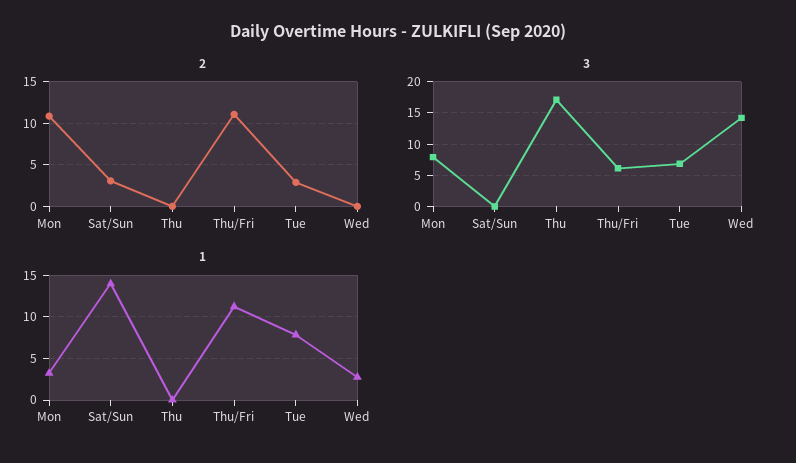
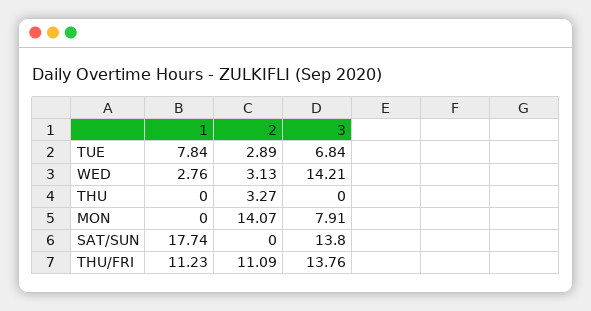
  {
    "2": {
-     "Mon": 11,
+     "Mon": 14.07,
-     "Sat/Sun": 3,
+     "Sat/Sun": 0,
-     "Thu": 0,
+     "Thu": 3.27,
      "Thu/Fri": 11.09,
      "Tue": 2.89,
-     "Wed": 0
+     "Wed": 3.13
    },
    "3": {
      "Mon": 7.91,
-     "Sat/Sun": 0,
+     "Sat/Sun": 13.8,
-     "Thu": 17,
+     "Thu": 0,
-     "Thu/Fri": 6,
+     "Thu/Fri": 13.76,
      "Tue": 6.84,
      "Wed": 14.21
    },
    "1": {
-     "Mon": 3,
+     "Mon": 0,
-     "Sat/Sun": 14,
+     "Sat/Sun": 17.74,
      "Thu": 0,
      "Thu/Fri": 11.23,
      "Tue": 7.84,
      "Wed": 2.76
    }
  }

